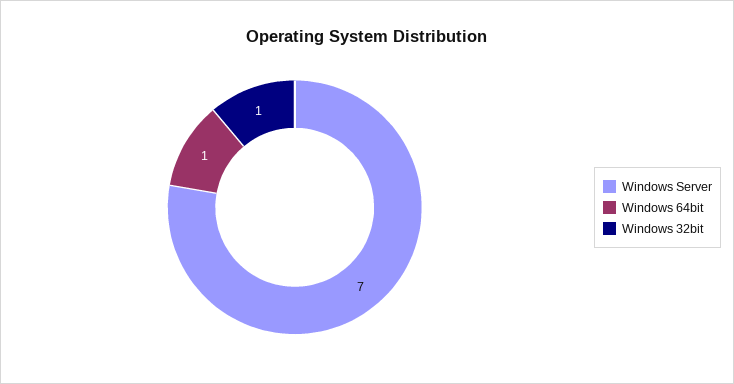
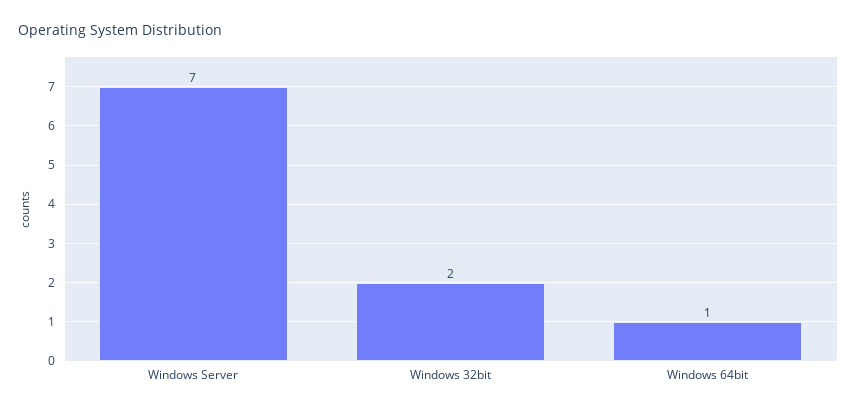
  {
    "Windows Server": 7,
    "Windows 64bit": 1,
-   "Windows 32bit": 1
+   "Windows 32bit": 2
  }

